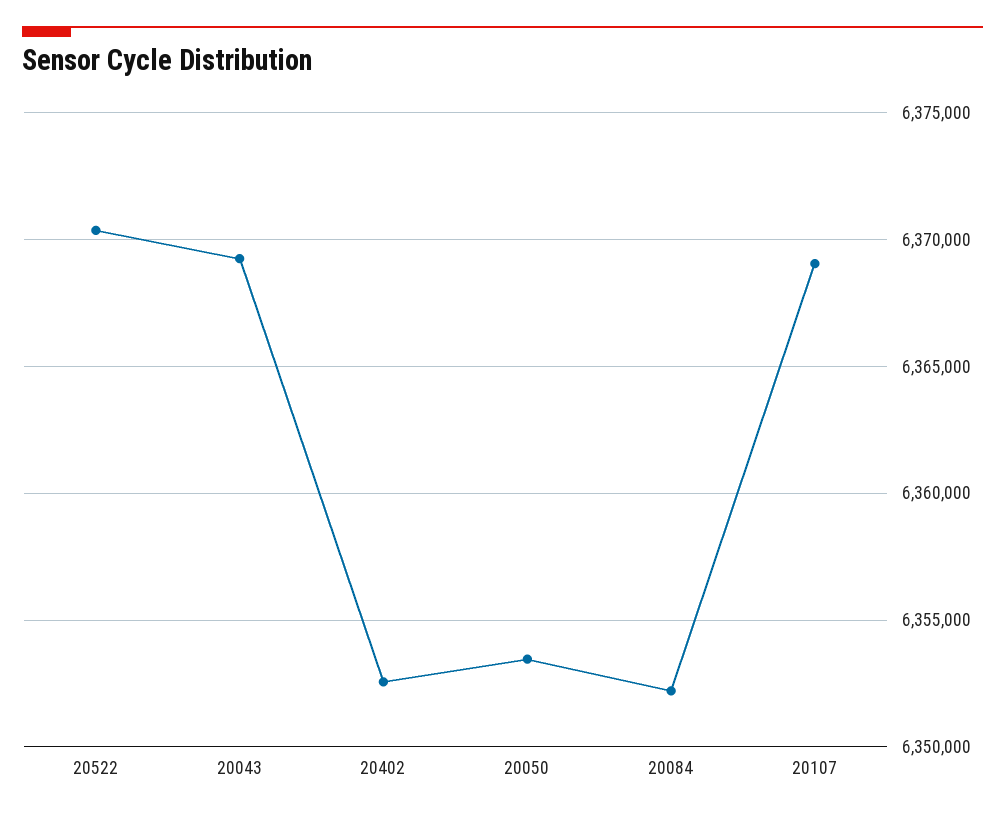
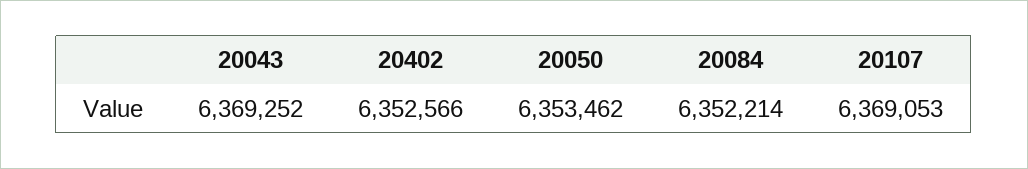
  {
-   "20522": 6370500,
    "20043": 6369252,
    "20402": 6352566,
    "20050": 6353462,
    "20084": 6352214,
    "20107": 6369053
  }

